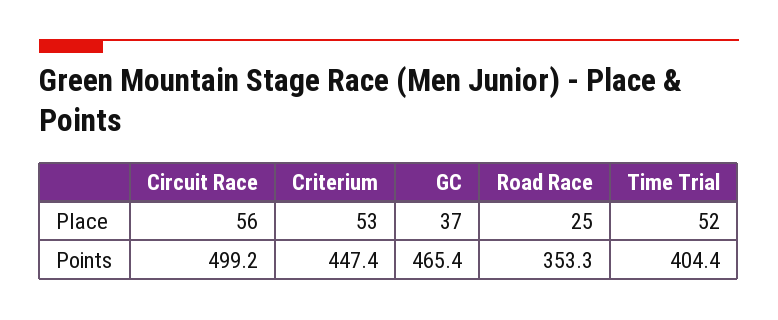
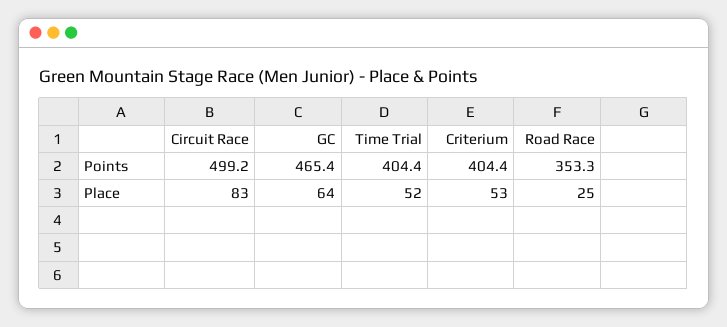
  {
    "Circuit Race": {
-     "Place": 56,
+     "Place": 83,
      "Points": 499.2
    },
    "Criterium": {
      "Place": 53,
-     "Points": 447.4
+     "Points": 404.4
    },
    "GC": {
-     "Place": 37,
+     "Place": 64,
      "Points": 465.4
    },
    "Road Race": {
      "Place": 25,
      "Points": 353.3
    },
    "Time Trial": {
      "Place": 52,
      "Points": 404.4
    }
  }

